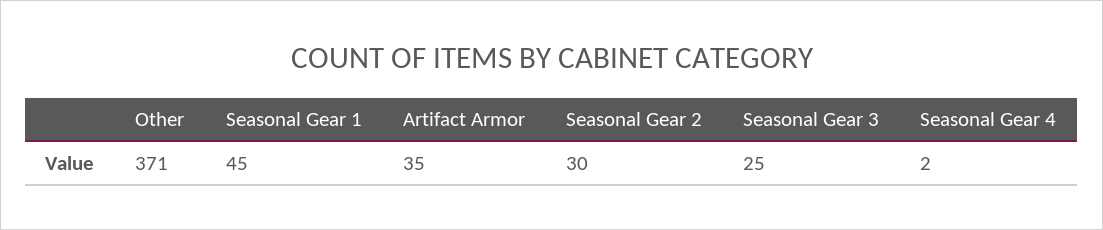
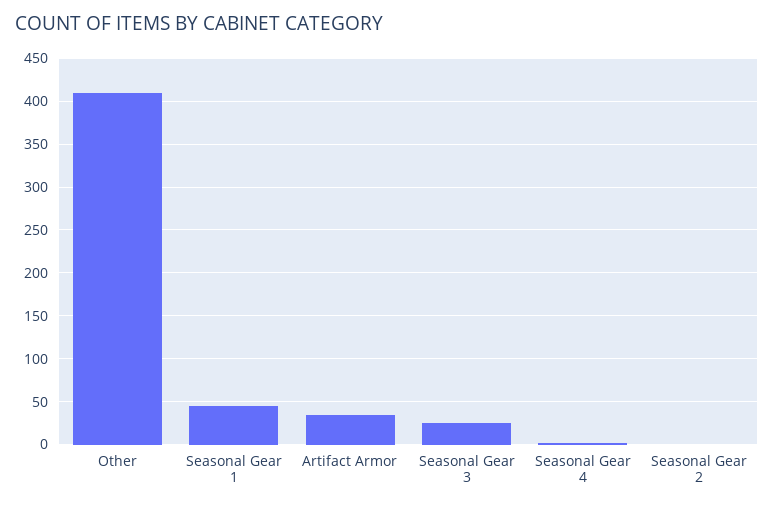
  {
-   "Other": 371,
+   "Other": 410,
    "Seasonal Gear 1": 45,
    "Artifact Armor": 35,
-   "Seasonal Gear 2": 30,
+   "Seasonal Gear 2": 0,
    "Seasonal Gear 3": 25,
    "Seasonal Gear 4": 2
  }

